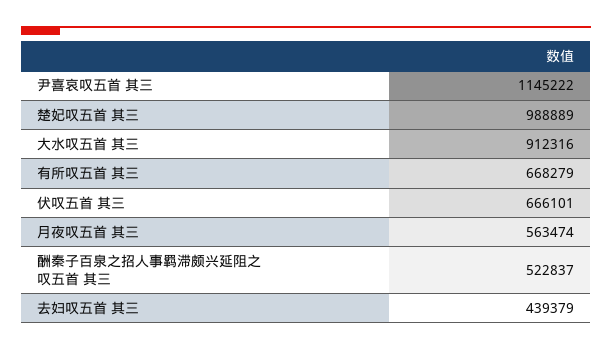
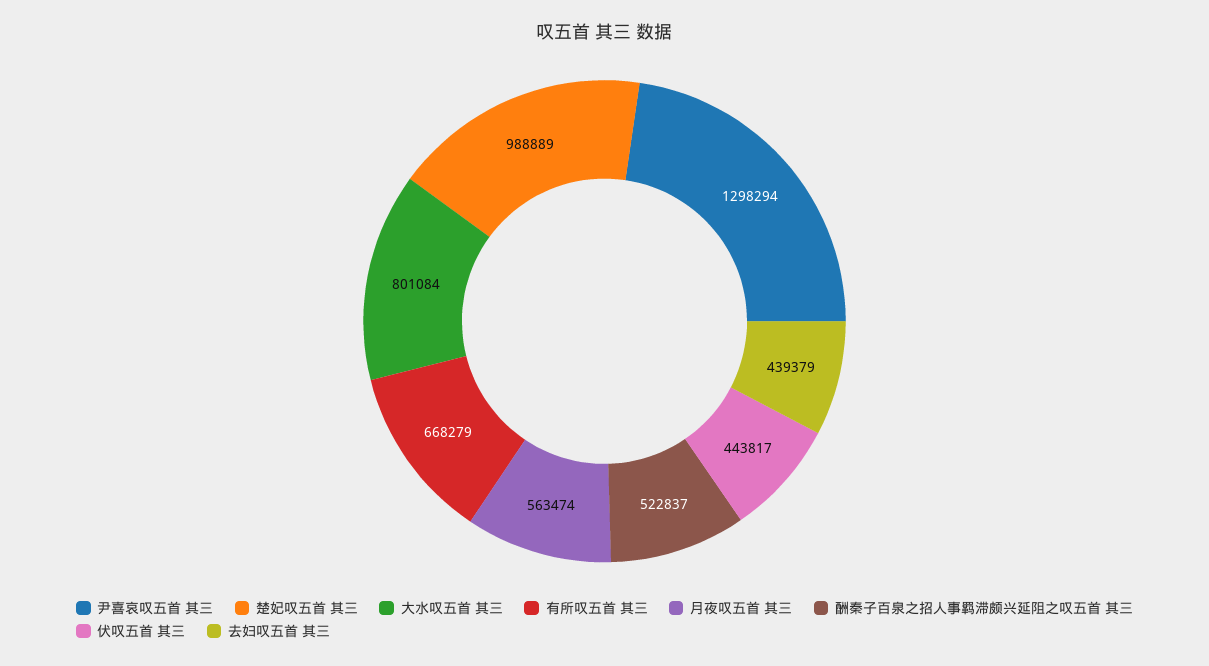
  {
-   "尹喜哀叹五首 其三": 1145222,
+   "尹喜哀叹五首 其三": 1298294,
    "楚妃叹五首 其三": 988889,
-   "大水叹五首 其三": 912316,
+   "大水叹五首 其三": 801084,
    "有所叹五首 其三": 668279,
-   "伏叹五首 其三": 666101,
+   "伏叹五首 其三": 443817,
    "月夜叹五首 其三": 563474,
    "酬秦子百泉之招人事羁滞颇兴延阻之叹五首 其三": 522837,
    "去妇叹五首 其三": 439379
  }

